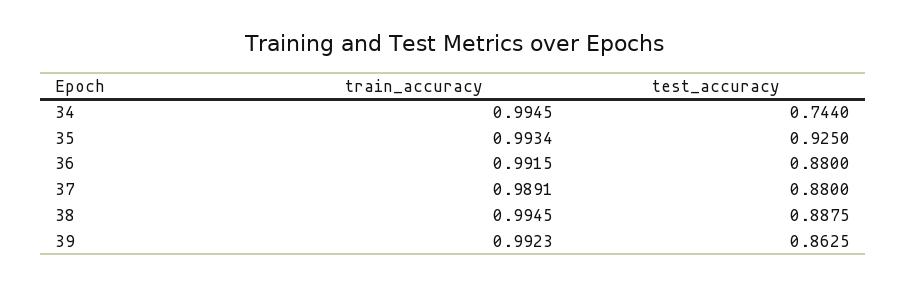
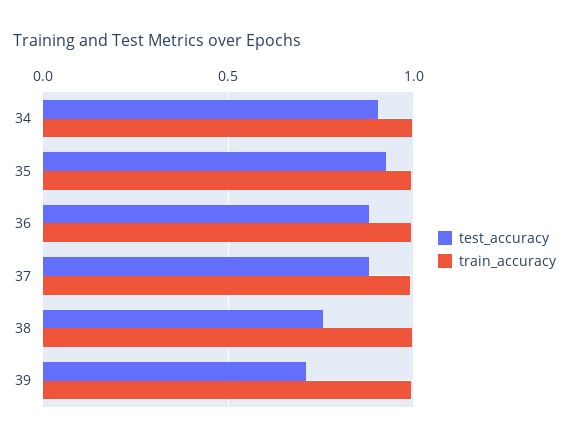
  {
    "train_accuracy": {
      "34": 0.9945,
      "35": 0.9934,
      "36": 0.9915,
      "37": 0.9891,
      "38": 0.9945,
      "39": 0.9923
    },
    "test_accuracy": {
-     "34": 0.744,
+     "34": 0.9,
      "35": 0.925,
      "36": 0.88,
      "37": 0.88,
-     "38": 0.8875,
+     "38": 0.75,
-     "39": 0.8625
+     "39": 0.7
    }
  }

